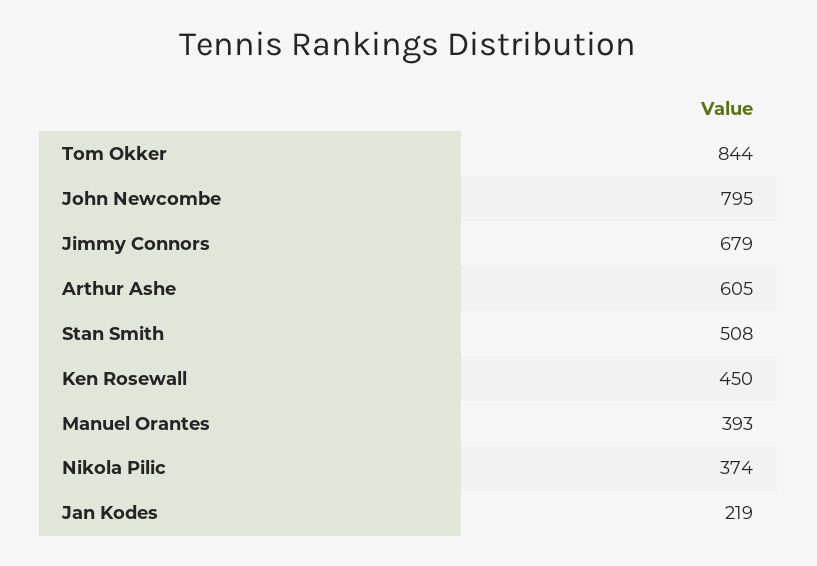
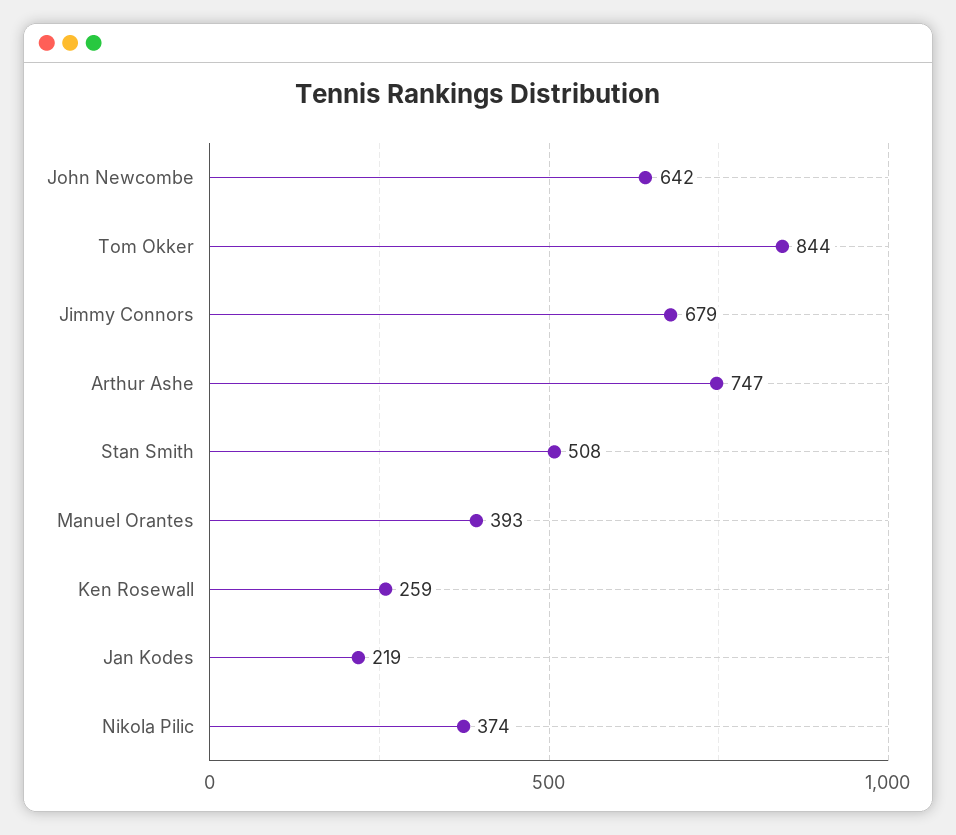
  {
    "Tom Okker": 844,
-   "John Newcombe": 795,
+   "John Newcombe": 642,
    "Jimmy Connors": 679,
-   "Arthur Ashe": 605,
+   "Arthur Ashe": 747,
    "Stan Smith": 508,
-   "Ken Rosewall": 450,
+   "Ken Rosewall": 259,
    "Manuel Orantes": 393,
    "Nikola Pilic": 374,
    "Jan Kodes": 219
  }

